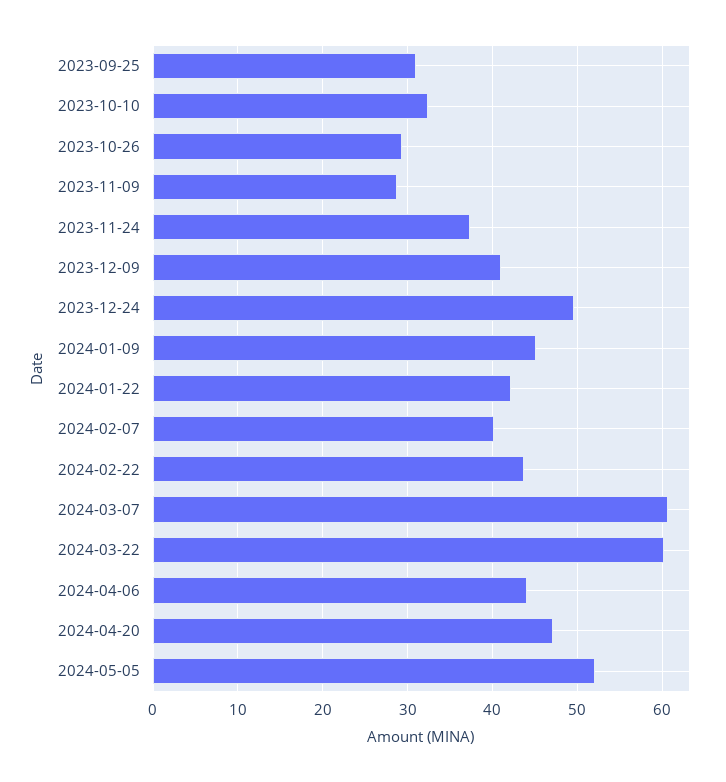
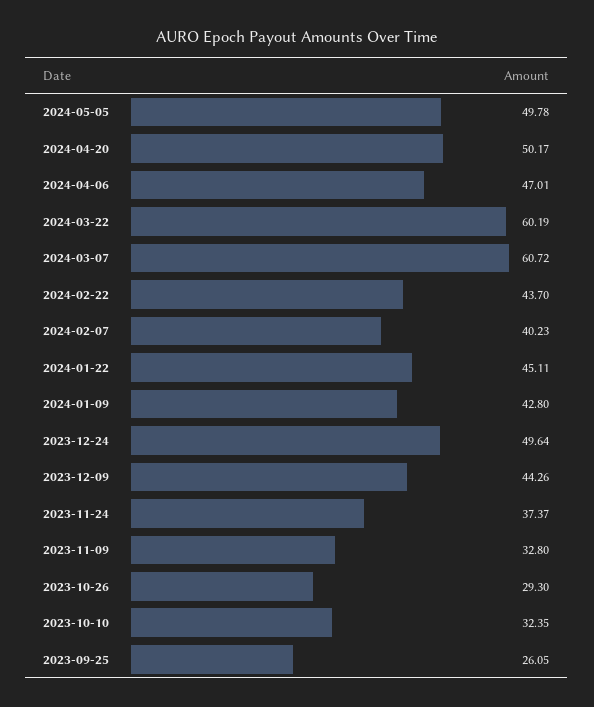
  {
-   "2023-09-25": 31,
+   "2023-09-25": 26.05,
    "2023-10-10": 32.35,
    "2023-10-26": 29.3,
-   "2023-11-09": 29,
+   "2023-11-09": 32.8,
    "2023-11-24": 37.37,
-   "2023-12-09": 41,
+   "2023-12-09": 44.26,
    "2023-12-24": 49.64,
-   "2024-01-09": 45,
+   "2024-01-09": 42.8,
-   "2024-01-22": 42,
+   "2024-01-22": 45.11,
    "2024-02-07": 40.23,
    "2024-02-22": 43.7,
    "2024-03-07": 60.72,
    "2024-03-22": 60.19,
-   "2024-04-06": 44,
+   "2024-04-06": 47.01,
-   "2024-04-20": 47,
+   "2024-04-20": 50.17,
-   "2024-05-05": 52
+   "2024-05-05": 49.78
  }

